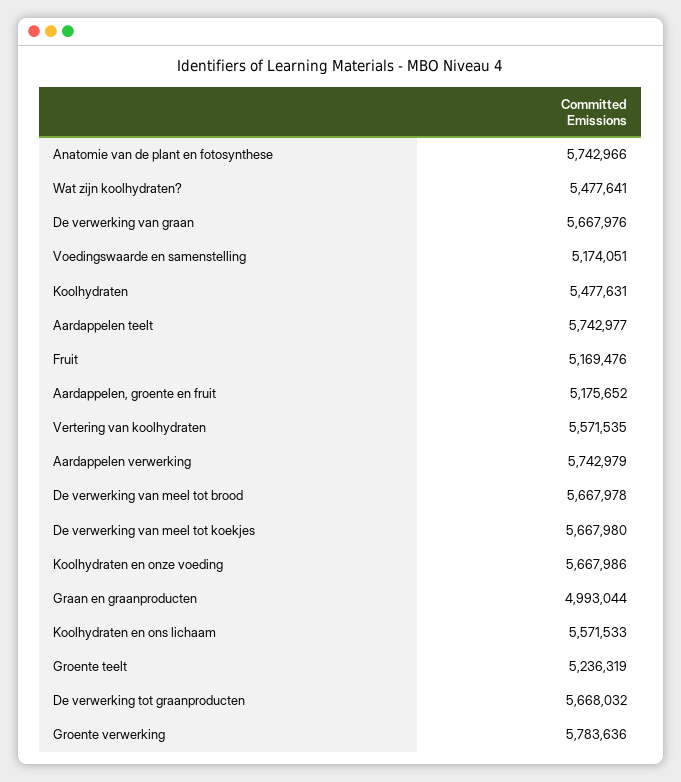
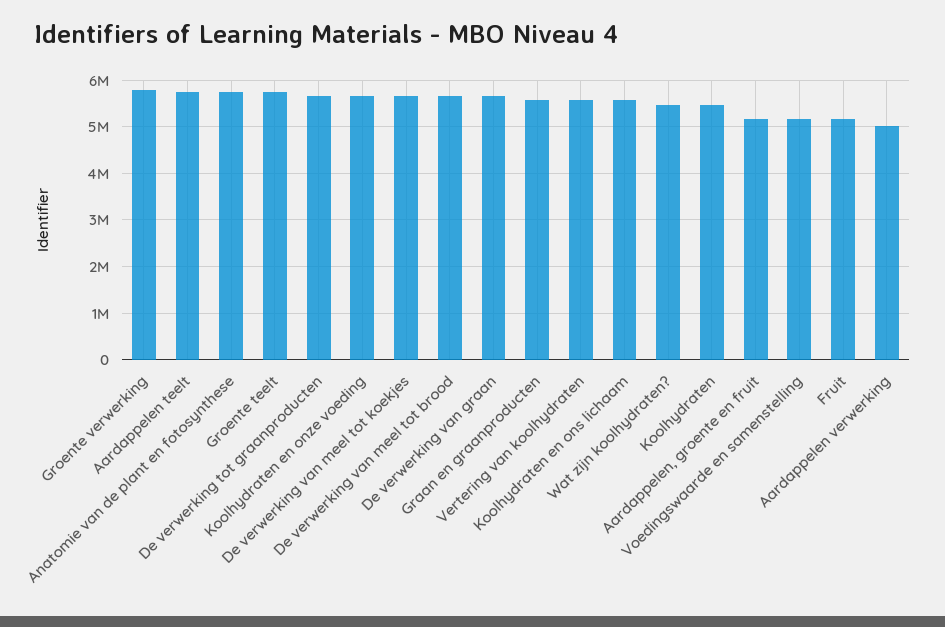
  {
    "Anatomie van de plant en fotosynthese": 5742966,
    "Wat zijn koolhydraten?": 5477641,
    "De verwerking van graan": 5667976,
    "Voedingswaarde en samenstelling": 5174051,
    "Koolhydraten": 5477631,
    "Aardappelen teelt": 5742977,
    "Fruit": 5169476,
    "Aardappelen, groente en fruit": 5175652,
    "Vertering van koolhydraten": 5571535,
-   "Aardappelen verwerking": 5742979,
+   "Aardappelen verwerking": 5000000,
    "De verwerking van meel tot brood": 5667978,
    "De verwerking van meel tot koekjes": 5667980,
    "Koolhydraten en onze voeding": 5667986,
-   "Graan en graanproducten": 4993044,
+   "Graan en graanproducten": 5600000,
    "Koolhydraten en ons lichaam": 5571533,
-   "Groente teelt": 5236319,
+   "Groente teelt": 5800000,
    "De verwerking tot graanproducten": 5668032,
    "Groente verwerking": 5783636
  }

